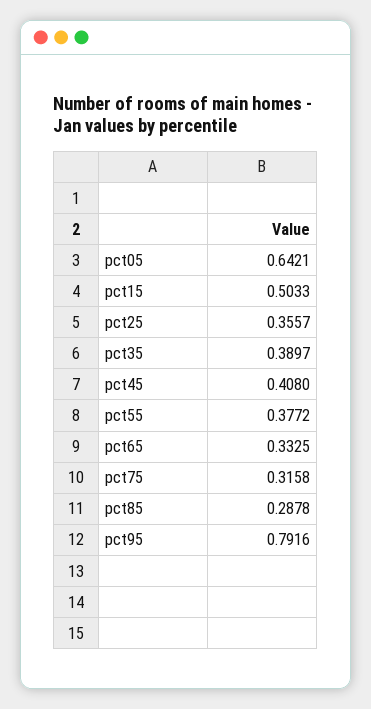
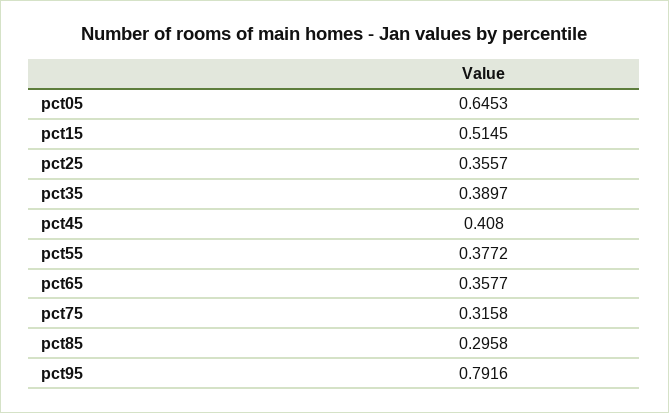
  {
-   "pct05": 0.6421,
+   "pct05": 0.6453,
-   "pct15": 0.5033,
+   "pct15": 0.5145,
    "pct25": 0.3557,
    "pct35": 0.3897,
    "pct45": 0.408,
    "pct55": 0.3772,
-   "pct65": 0.3325,
+   "pct65": 0.3577,
    "pct75": 0.3158,
-   "pct85": 0.2878,
+   "pct85": 0.2958,
    "pct95": 0.7916
  }

